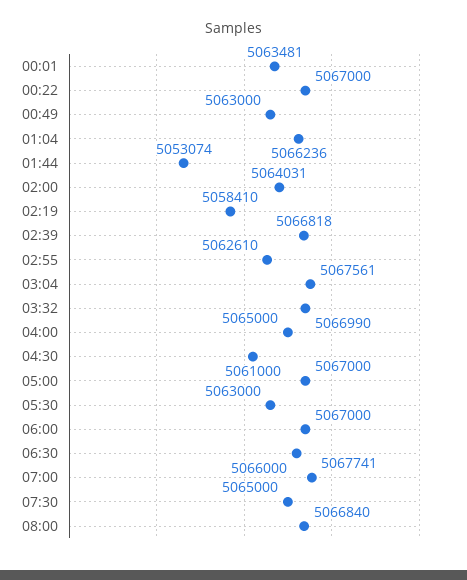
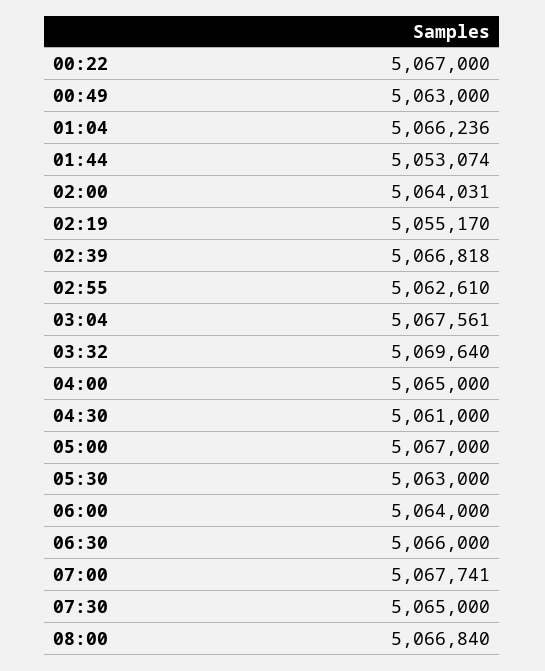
  {
-   "00:01": 5063481,
    "00:22": 5067000,
    "00:49": 5063000,
    "01:04": 5066236,
    "01:44": 5053074,
    "02:00": 5064031,
-   "02:19": 5058410,
+   "02:19": 5055170,
    "02:39": 5066818,
    "02:55": 5062610,
    "03:04": 5067561,
-   "03:32": 5066990,
+   "03:32": 5069640,
    "04:00": 5065000,
    "04:30": 5061000,
    "05:00": 5067000,
    "05:30": 5063000,
-   "06:00": 5067000,
+   "06:00": 5064000,
    "06:30": 5066000,
    "07:00": 5067741,
    "07:30": 5065000,
    "08:00": 5066840
  }

